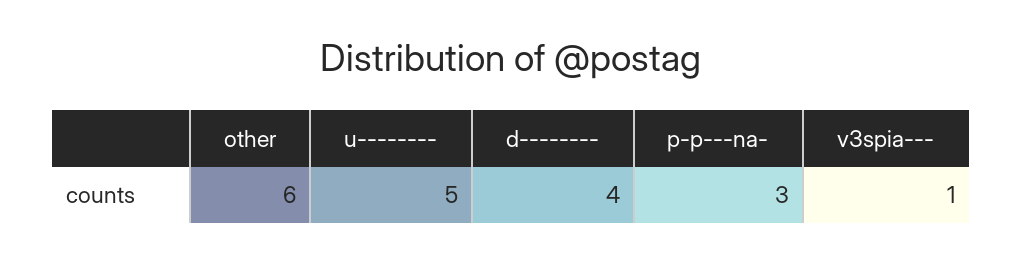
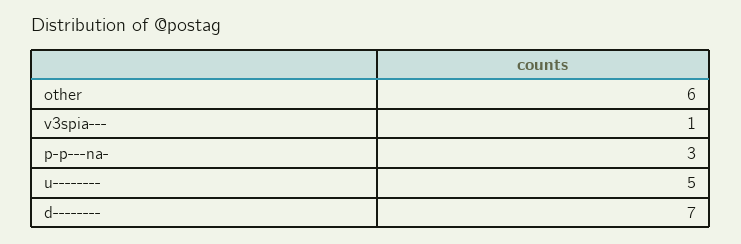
  {
    "other": 6,
    "u--------": 5,
-   "d--------": 4,
+   "d--------": 7,
    "p-p---na-": 3,
    "v3spia---": 1
  }

